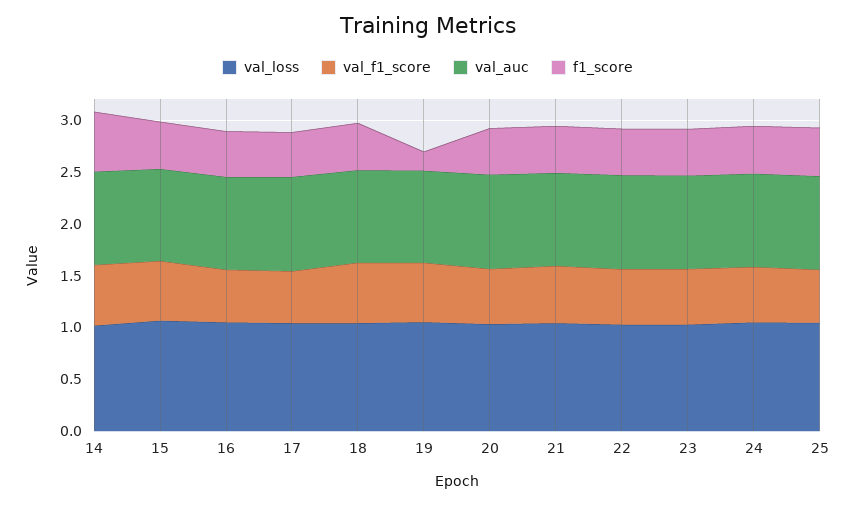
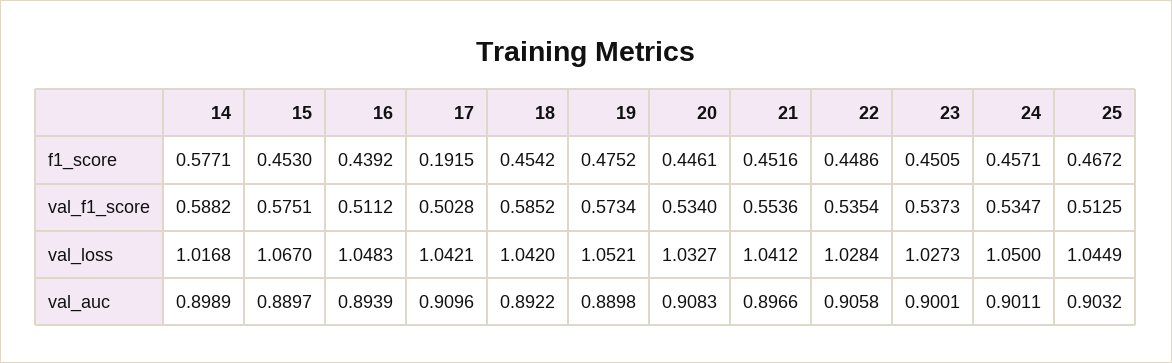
  {
    "val_loss": {
      "14": 1.0168,
      "15": 1.067,
      "16": 1.0483,
      "17": 1.0421,
      "18": 1.042,
      "19": 1.0521,
      "20": 1.0327,
      "21": 1.0412,
      "22": 1.0284,
      "23": 1.0273,
      "24": 1.05,
      "25": 1.0449
    },
    "val_f1_score": {
      "14": 0.5882,
      "15": 0.5751,
      "16": 0.5112,
      "17": 0.5028,
      "18": 0.5852,
      "19": 0.5734,
      "20": 0.534,
      "21": 0.5536,
      "22": 0.5354,
      "23": 0.5373,
      "24": 0.5347,
      "25": 0.5125
    },
    "val_auc": {
      "14": 0.8989,
      "15": 0.8897,
      "16": 0.8939,
      "17": 0.9096,
      "18": 0.8922,
      "19": 0.8898,
      "20": 0.9083,
      "21": 0.8966,
      "22": 0.9058,
      "23": 0.9001,
      "24": 0.9011,
      "25": 0.9032
    },
    "f1_score": {
      "14": 0.5771,
      "15": 0.453,
      "16": 0.4392,
-     "17": 0.4,
+     "17": 0.1915,
      "18": 0.4542,
-     "19": 0.2,
+     "19": 0.4752,
      "20": 0.4461,
      "21": 0.4516,
      "22": 0.4486,
      "23": 0.4505,
      "24": 0.4571,
      "25": 0.4672
    }
  }

